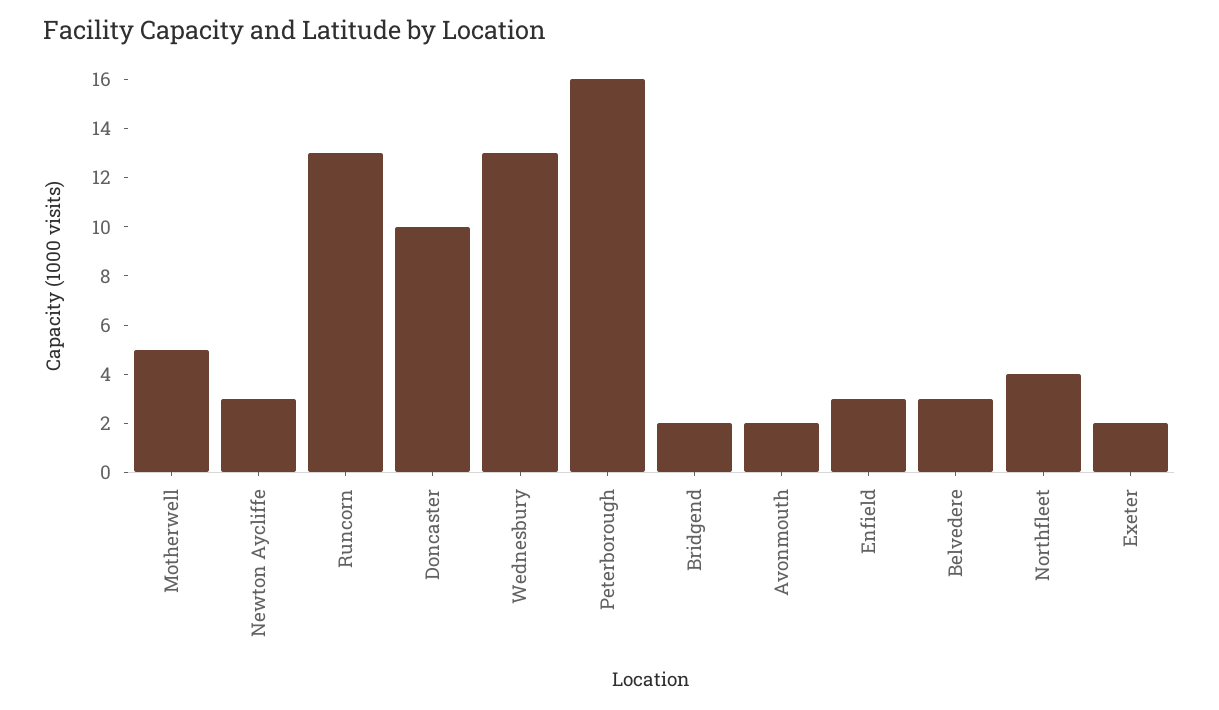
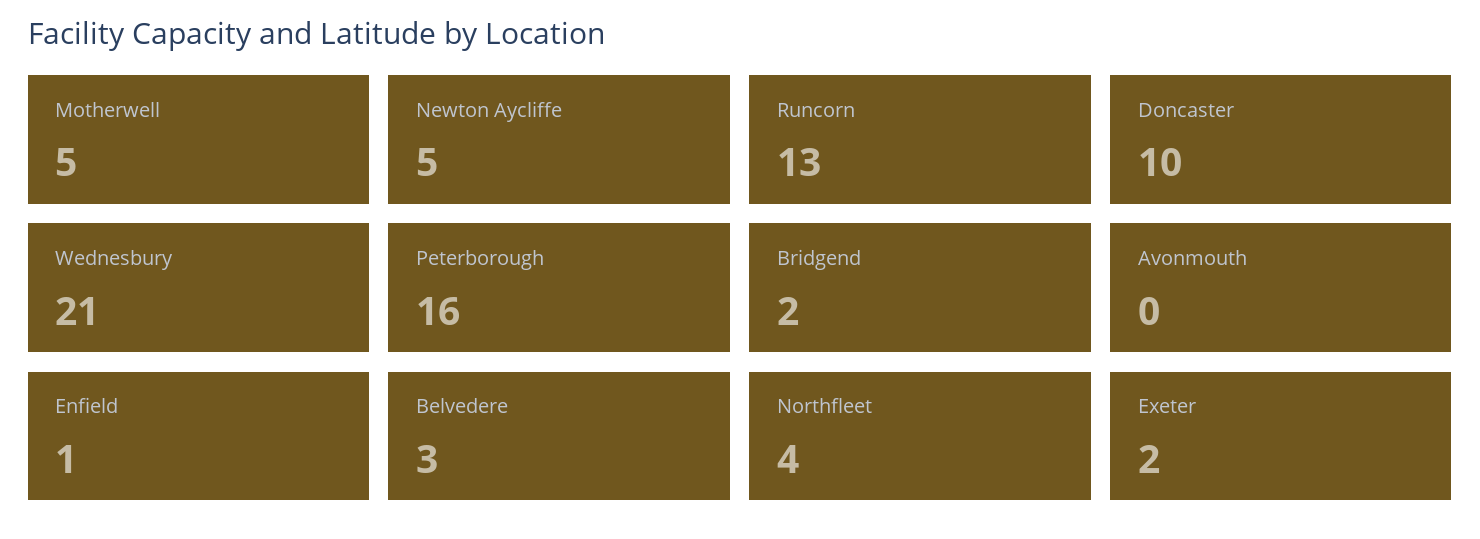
  {
    "Motherwell": 5,
-   "Newton Aycliffe": 3,
+   "Newton Aycliffe": 5,
    "Runcorn": 13,
    "Doncaster": 10,
-   "Wednesbury": 13,
+   "Wednesbury": 21,
    "Peterborough": 16,
    "Bridgend": 2,
-   "Avonmouth": 2,
+   "Avonmouth": 0,
-   "Enfield": 3,
+   "Enfield": 1,
    "Belvedere": 3,
    "Northfleet": 4,
    "Exeter": 2
  }

